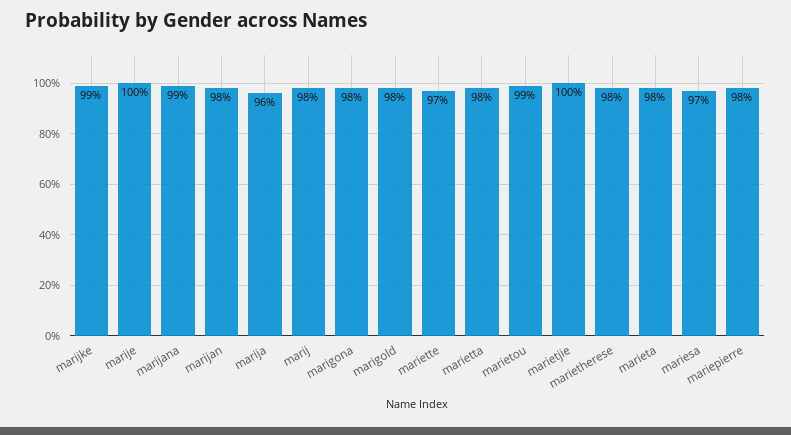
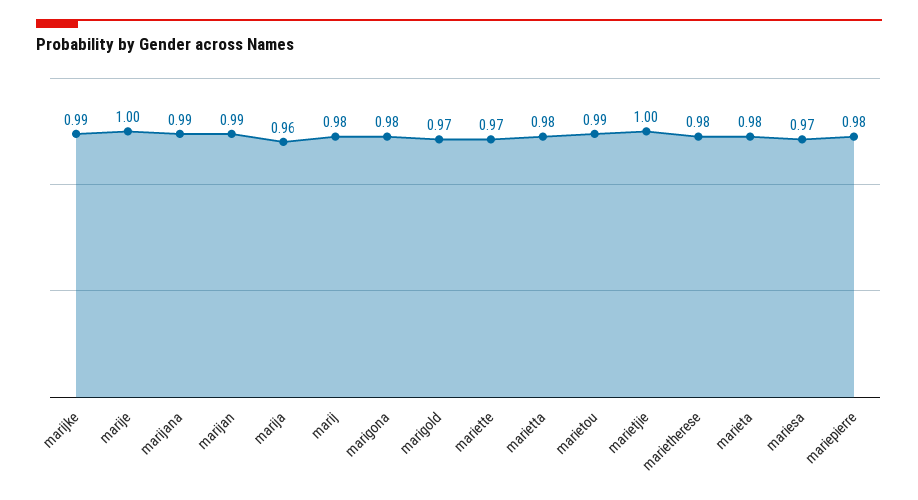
  {
    "marijke": 0.99,
    "marije": 1,
    "marijana": 0.99,
-   "marijan": 0.98,
+   "marijan": 0.99,
    "marija": 0.96,
    "marij": 0.98,
    "marigona": 0.98,
-   "marigold": 0.98,
+   "marigold": 0.97,
    "mariette": 0.97,
    "marietta": 0.98,
    "marietou": 0.99,
    "marietjie": 1,
    "marietherese": 0.98,
    "marieta": 0.98,
    "mariesa": 0.97,
    "mariepierre": 0.98
  }

